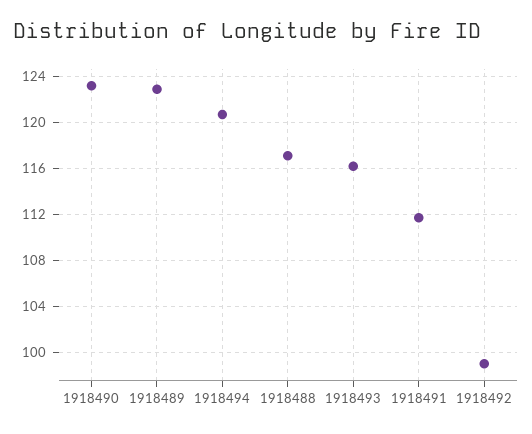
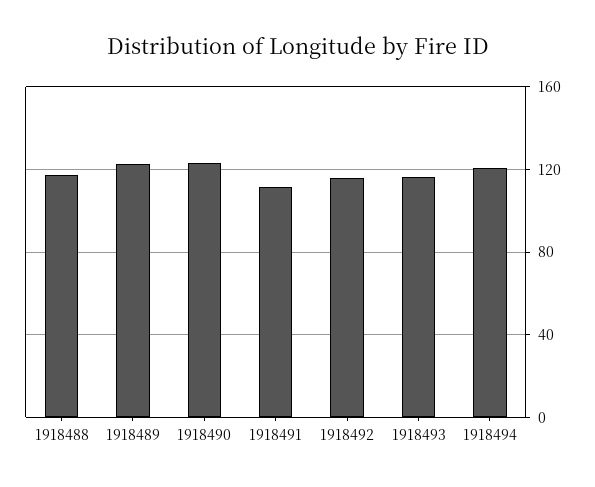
  {
    "1918490": 123,
    "1918489": 123,
    "1918494": 121,
    "1918488": 117,
    "1918493": 116,
    "1918491": 112,
-   "1918492": 99
+   "1918492": 115
  }

